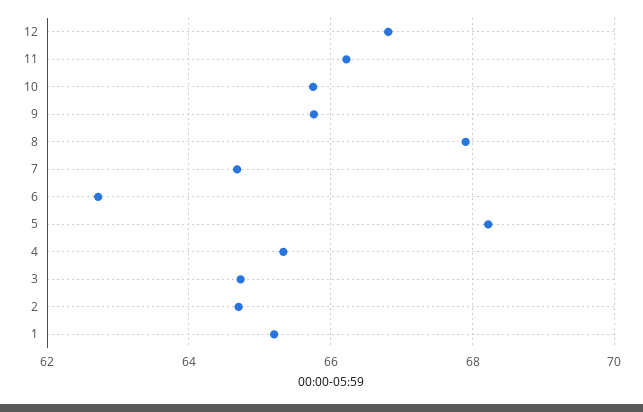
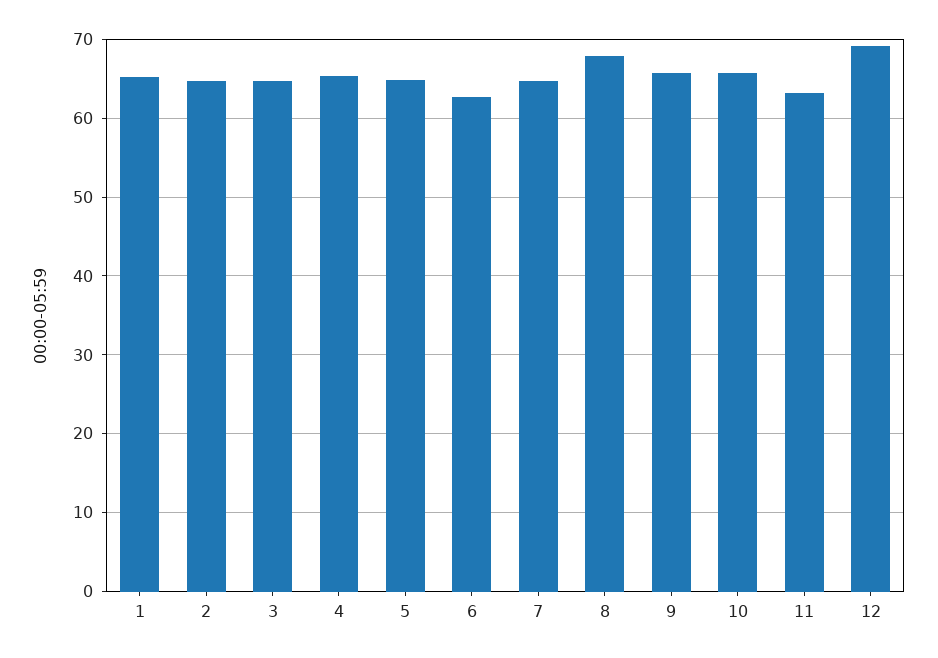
  {
-   "12": 66.8,
+   "12": 69,
-   "11": 66.2,
+   "11": 63,
    "10": 65.8,
    "9": 65.8,
    "8": 68,
    "7": 64.6,
    "6": 62.8,
-   "5": 68.2,
+   "5": 65,
    "4": 65.4,
    "3": 64.8,
    "2": 64.8,
    "1": 65.2
  }

